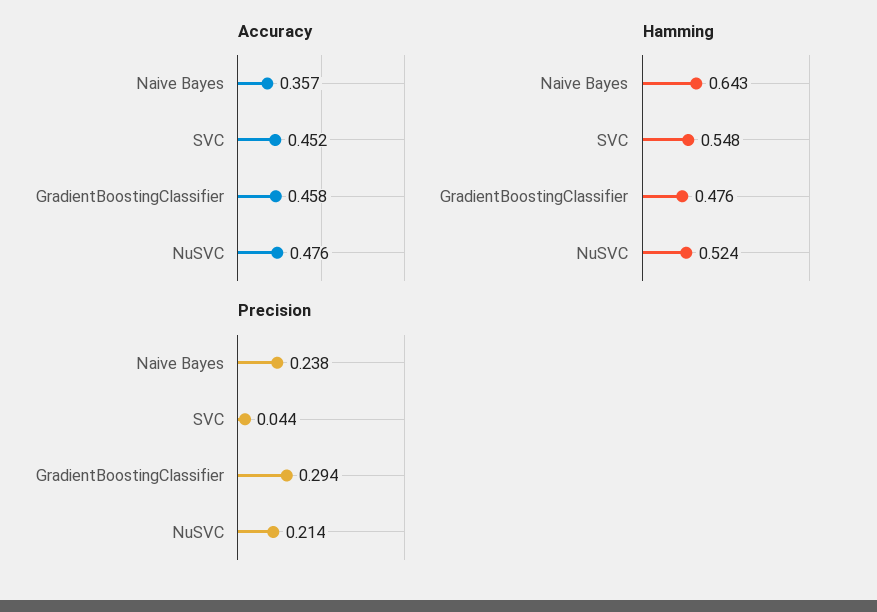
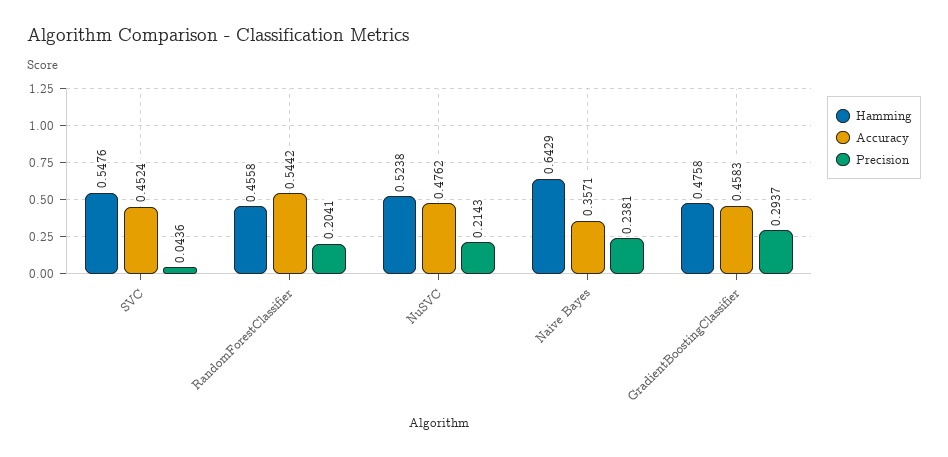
  {
    "Accuracy": {
      "Naive Bayes": 0.3571,
      "SVC": 0.4524,
      "GradientBoostingClassifier": 0.4583,
-     "NuSVC": 0.4762
+     "NuSVC": 0.4762,
+     "RandomForestClassifier": 0.5442
    },
    "Hamming": {
      "Naive Bayes": 0.6429,
      "SVC": 0.5476,
      "GradientBoostingClassifier": 0.4758,
-     "NuSVC": 0.5238
+     "NuSVC": 0.5238,
+     "RandomForestClassifier": 0.4558
    },
    "Precision": {
      "Naive Bayes": 0.2381,
      "SVC": 0.0436,
      "GradientBoostingClassifier": 0.2937,
-     "NuSVC": 0.2143
+     "NuSVC": 0.2143,
+     "RandomForestClassifier": 0.2041
    }
  }

